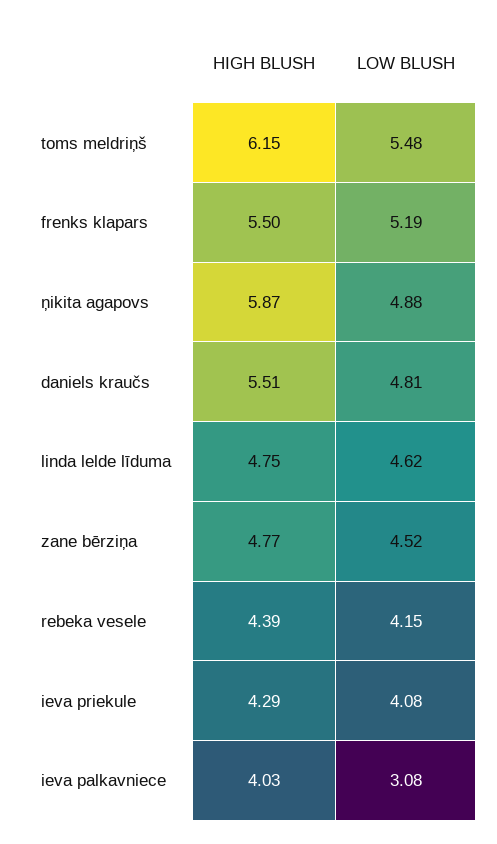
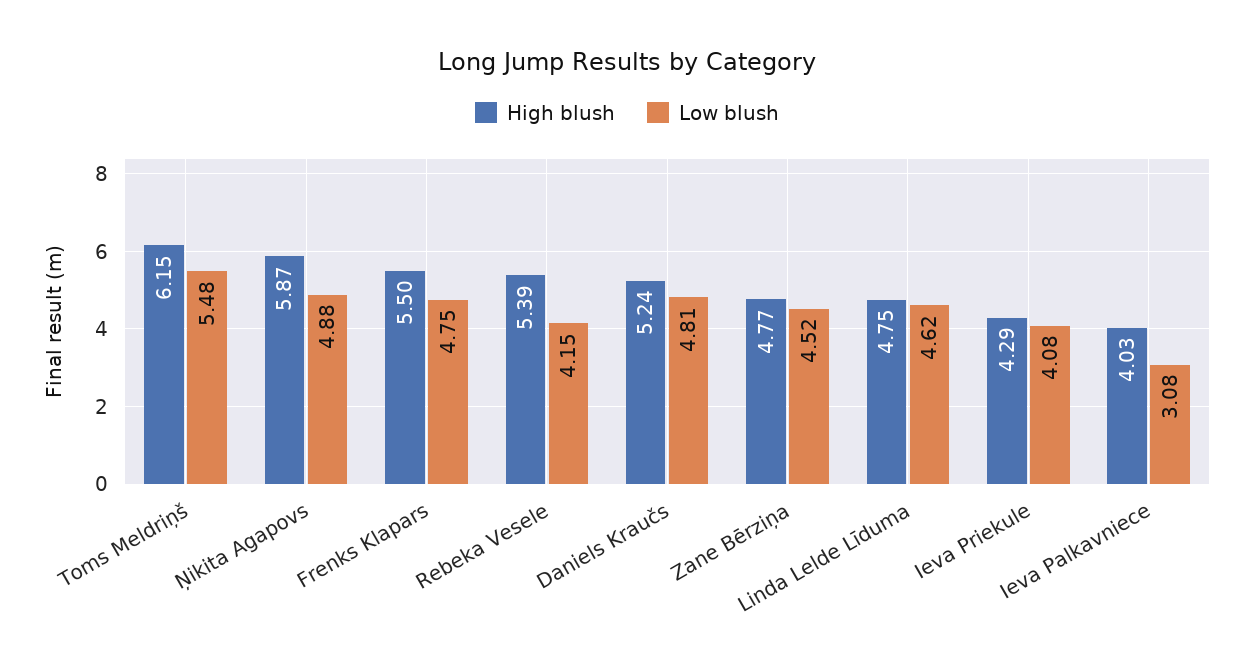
  {
    "HIGH BLUSH": {
      "toms meldriņš": 6.15,
      "frenks klapars": 5.5,
      "ņikita agapovs": 5.87,
-     "daniels kraučs": 5.51,
+     "daniels kraučs": 5.24,
      "linda lelde līduma": 4.75,
      "zane bērziņa": 4.77,
-     "rebeka vesele": 4.39,
+     "rebeka vesele": 5.39,
      "ieva priekule": 4.29,
      "ieva palkavniece": 4.03
    },
    "LOW BLUSH": {
      "toms meldriņš": 5.48,
-     "frenks klapars": 5.19,
+     "frenks klapars": 4.75,
      "ņikita agapovs": 4.88,
      "daniels kraučs": 4.81,
      "linda lelde līduma": 4.62,
      "zane bērziņa": 4.52,
      "rebeka vesele": 4.15,
      "ieva priekule": 4.08,
      "ieva palkavniece": 3.08
    }
  }

